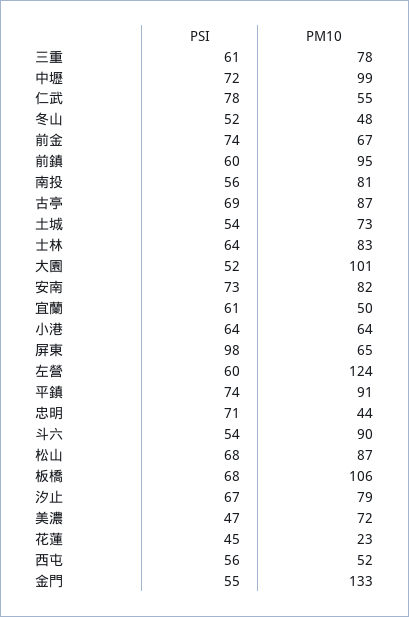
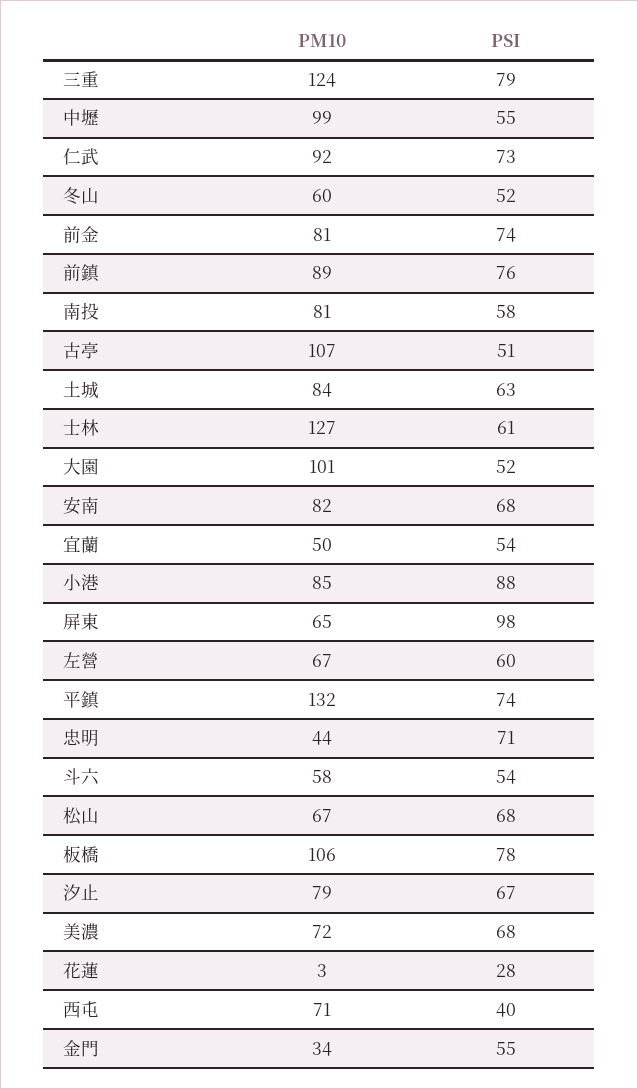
  {
    "PSI": {
-     "三重": 61,
+     "三重": 79,
-     "中壢": 72,
+     "中壢": 55,
-     "仁武": 78,
+     "仁武": 73,
      "冬山": 52,
      "前金": 74,
-     "前鎮": 60,
+     "前鎮": 76,
-     "南投": 56,
+     "南投": 58,
-     "古亭": 69,
+     "古亭": 51,
-     "土城": 54,
+     "土城": 63,
-     "士林": 64,
+     "士林": 61,
      "大園": 52,
-     "安南": 73,
+     "安南": 68,
-     "宜蘭": 61,
+     "宜蘭": 54,
-     "小港": 64,
+     "小港": 88,
      "屏東": 98,
      "左營": 60,
      "平鎮": 74,
      "忠明": 71,
      "斗六": 54,
      "松山": 68,
-     "板橋": 68,
+     "板橋": 78,
      "汐止": 67,
-     "美濃": 47,
+     "美濃": 68,
-     "花蓮": 45,
+     "花蓮": 28,
-     "西屯": 56,
+     "西屯": 40,
      "金門": 55
    },
    "PM10": {
-     "三重": 78,
+     "三重": 124,
      "中壢": 99,
-     "仁武": 55,
+     "仁武": 92,
-     "冬山": 48,
+     "冬山": 60,
-     "前金": 67,
+     "前金": 81,
-     "前鎮": 95,
+     "前鎮": 89,
      "南投": 81,
-     "古亭": 87,
+     "古亭": 107,
-     "土城": 73,
+     "土城": 84,
-     "士林": 83,
+     "士林": 127,
      "大園": 101,
      "安南": 82,
      "宜蘭": 50,
-     "小港": 64,
+     "小港": 85,
      "屏東": 65,
-     "左營": 124,
+     "左營": 67,
-     "平鎮": 91,
+     "平鎮": 132,
      "忠明": 44,
-     "斗六": 90,
+     "斗六": 58,
-     "松山": 87,
+     "松山": 67,
      "板橋": 106,
      "汐止": 79,
      "美濃": 72,
-     "花蓮": 23,
+     "花蓮": 3,
-     "西屯": 52,
+     "西屯": 71,
-     "金門": 133
+     "金門": 34
    }
  }

